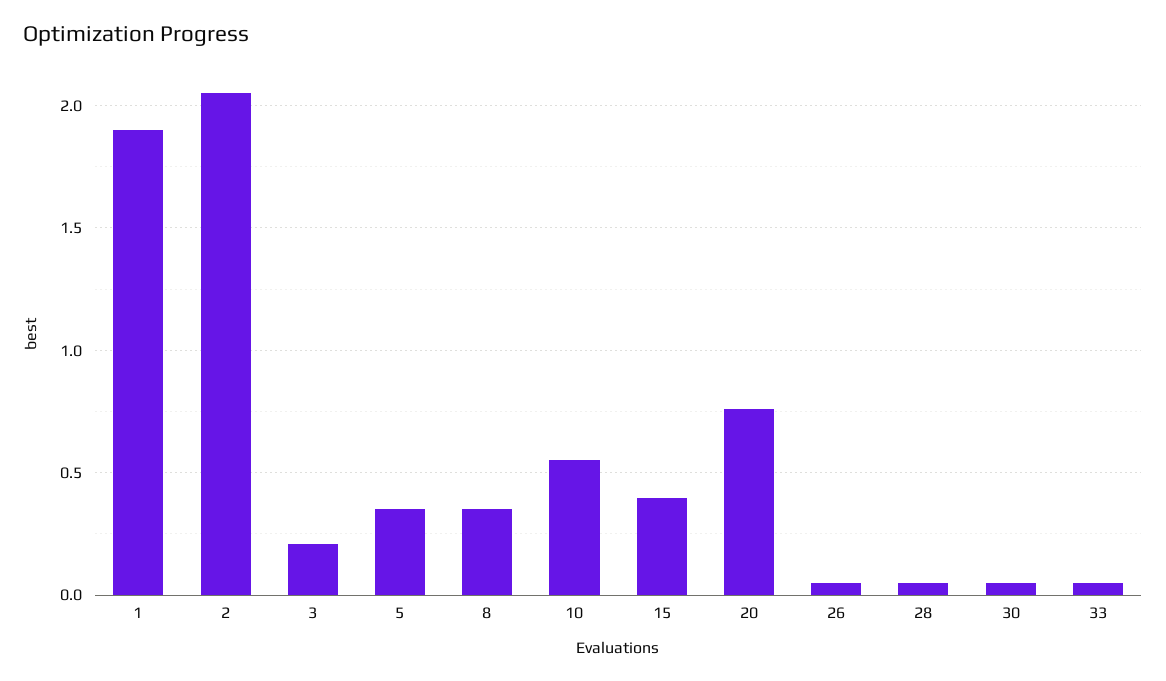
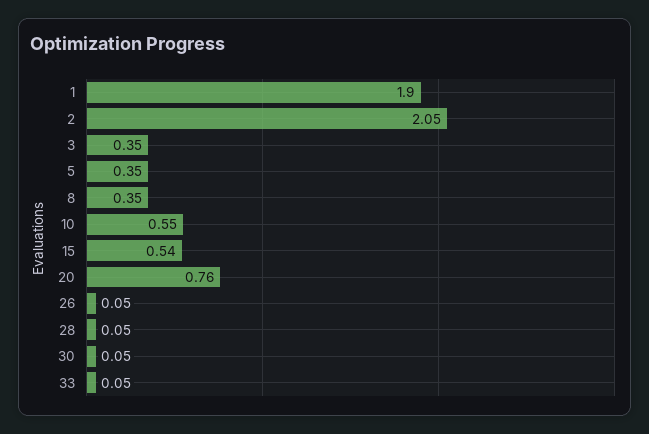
  {
    "1": 1.9,
    "2": 2.05,
-   "3": 0.2,
+   "3": 0.35,
    "5": 0.35,
    "8": 0.35,
    "10": 0.55,
-   "15": 0.4,
+   "15": 0.54,
    "20": 0.76,
    "26": 0.05,
    "28": 0.05,
    "30": 0.05,
    "33": 0.05
  }

